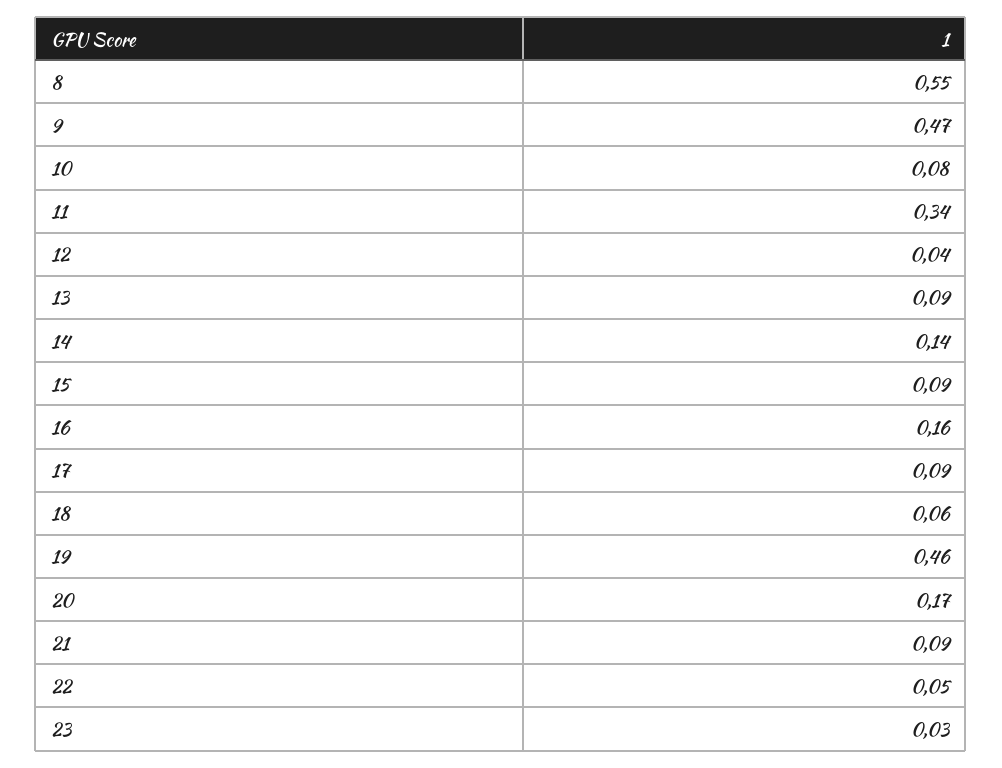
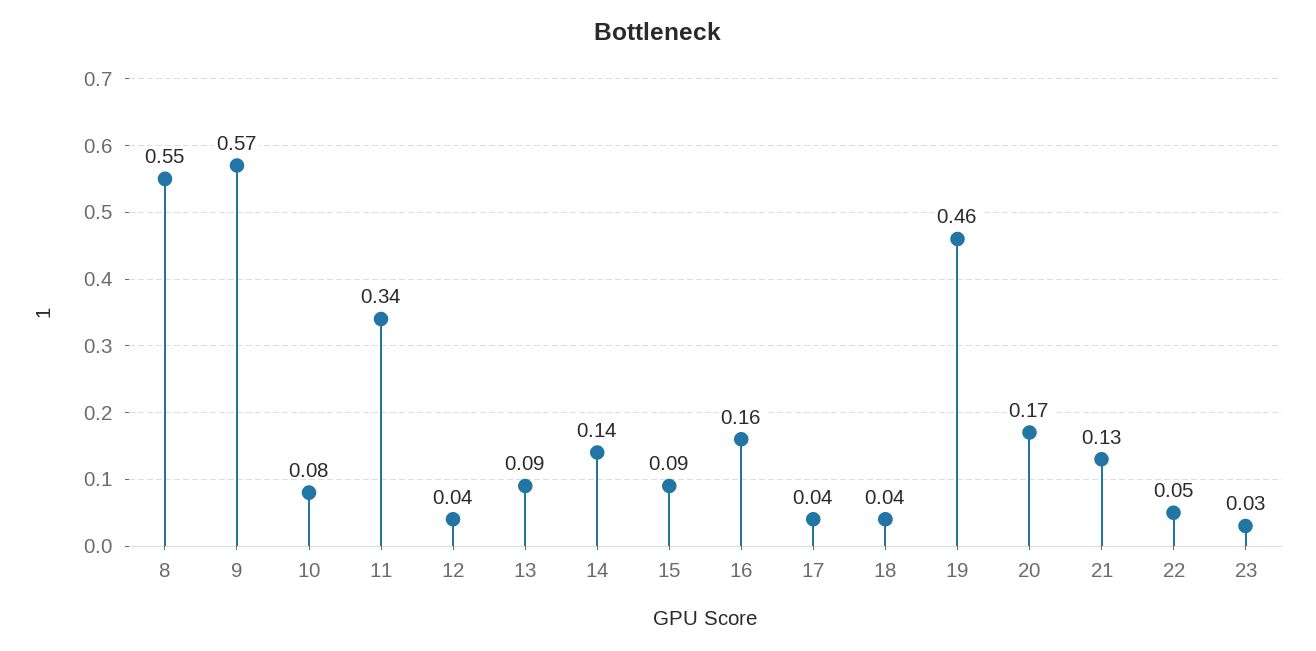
  {
    "8": 0.55,
-   "9": 0.47,
+   "9": 0.57,
    "10": 0.08,
    "11": 0.34,
    "12": 0.04,
    "13": 0.09,
    "14": 0.14,
    "15": 0.09,
    "16": 0.16,
-   "17": 0.09,
+   "17": 0.04,
-   "18": 0.06,
+   "18": 0.04,
    "19": 0.46,
    "20": 0.17,
-   "21": 0.09,
+   "21": 0.13,
    "22": 0.05,
    "23": 0.03
  }

